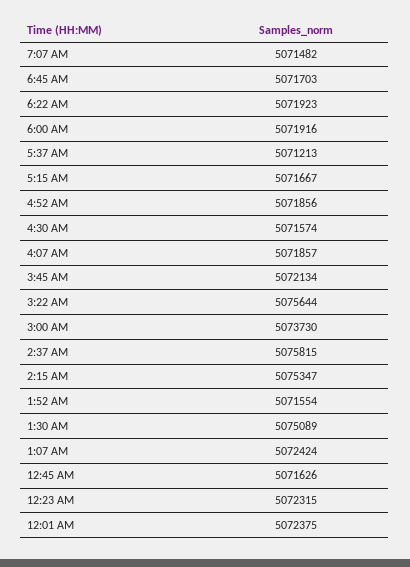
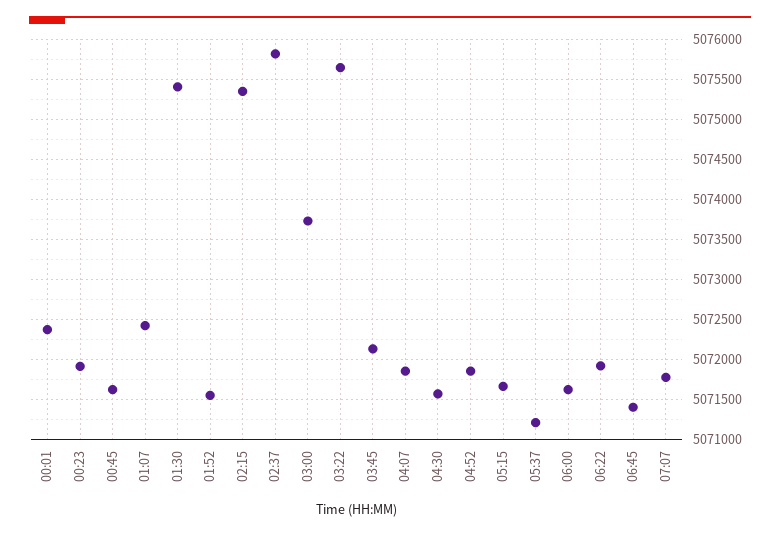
  {
-   "7:07 AM": 5071482,
+   "7:07 AM": 5071800,
-   "6:45 AM": 5071703,
+   "6:45 AM": 5071400,
    "6:22 AM": 5071923,
-   "6:00 AM": 5071916,
+   "6:00 AM": 5071600,
    "5:37 AM": 5071213,
    "5:15 AM": 5071667,
    "4:52 AM": 5071856,
    "4:30 AM": 5071574,
    "4:07 AM": 5071857,
    "3:45 AM": 5072134,
    "3:22 AM": 5075644,
    "3:00 AM": 5073730,
    "2:37 AM": 5075815,
    "2:15 AM": 5075347,
    "1:52 AM": 5071554,
-   "1:30 AM": 5075089,
+   "1:30 AM": 5075400,
    "1:07 AM": 5072424,
    "12:45 AM": 5071626,
-   "12:23 AM": 5072315,
+   "12:23 AM": 5071900,
    "12:01 AM": 5072375
  }

